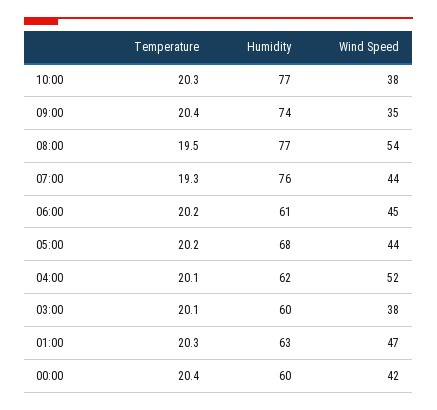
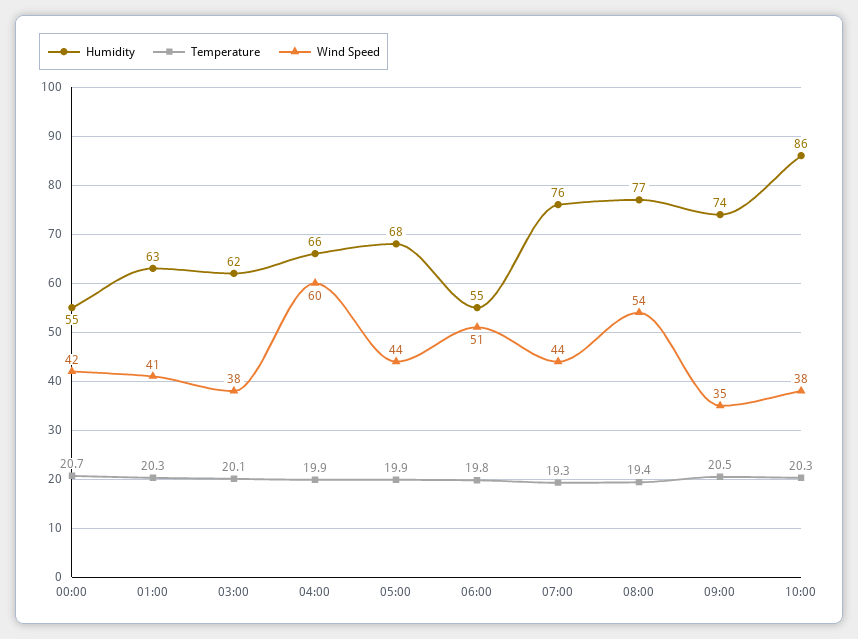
  {
    "Temperature": {
      "10:00": 20.3,
-     "09:00": 20.4,
+     "09:00": 20.5,
-     "08:00": 19.5,
+     "08:00": 19.4,
      "07:00": 19.3,
-     "06:00": 20.2,
+     "06:00": 19.8,
-     "05:00": 20.2,
+     "05:00": 19.9,
-     "04:00": 20.1,
+     "04:00": 19.9,
      "03:00": 20.1,
      "01:00": 20.3,
-     "00:00": 20.4
+     "00:00": 20.7
    },
    "Humidity": {
-     "10:00": 77,
+     "10:00": 86,
      "09:00": 74,
      "08:00": 77,
      "07:00": 76,
-     "06:00": 61,
+     "06:00": 55,
      "05:00": 68,
-     "04:00": 62,
+     "04:00": 66,
-     "03:00": 60,
+     "03:00": 62,
      "01:00": 63,
-     "00:00": 60
+     "00:00": 55
    },
    "Wind Speed": {
      "10:00": 38,
      "09:00": 35,
      "08:00": 54,
      "07:00": 44,
-     "06:00": 45,
+     "06:00": 51,
      "05:00": 44,
-     "04:00": 52,
+     "04:00": 60,
      "03:00": 38,
-     "01:00": 47,
+     "01:00": 41,
      "00:00": 42
    }
  }

